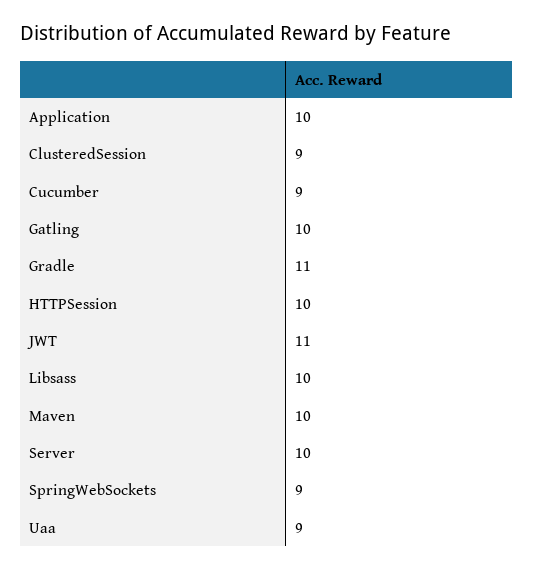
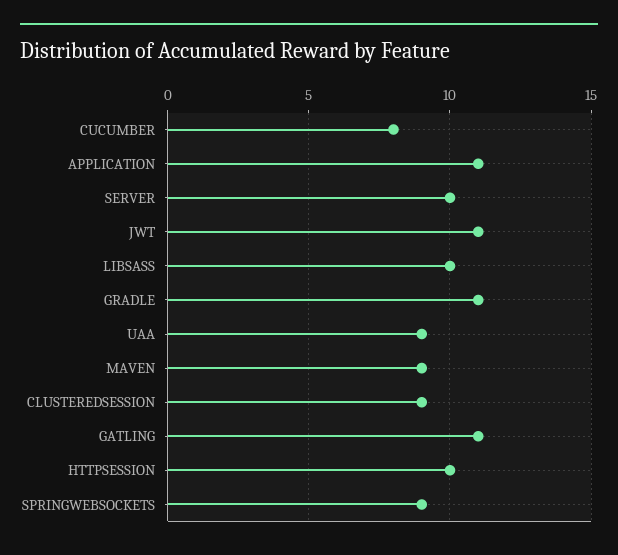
  {
-   "Application": 10,
+   "Application": 11,
    "ClusteredSession": 9,
-   "Cucumber": 9,
+   "Cucumber": 8,
-   "Gatling": 10,
+   "Gatling": 11,
    "Gradle": 11,
    "HTTPSession": 10,
    "JWT": 11,
    "Libsass": 10,
-   "Maven": 10,
+   "Maven": 9,
    "Server": 10,
    "SpringWebSockets": 9,
    "Uaa": 9
  }

